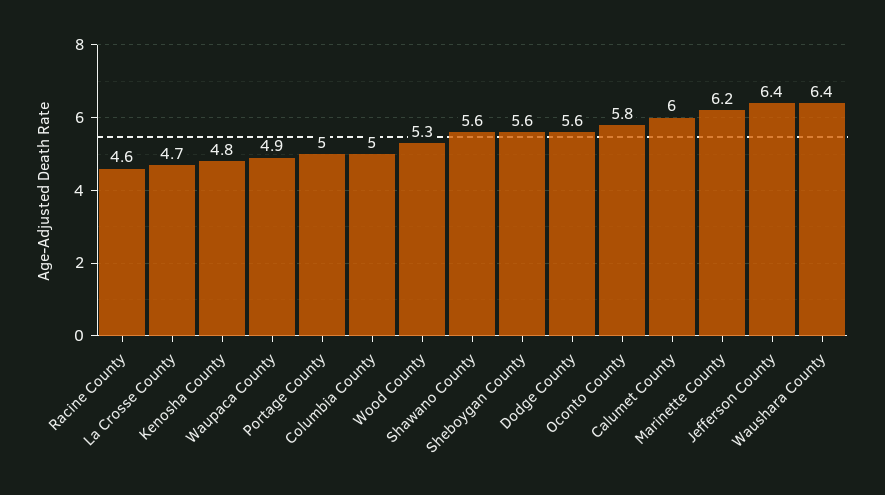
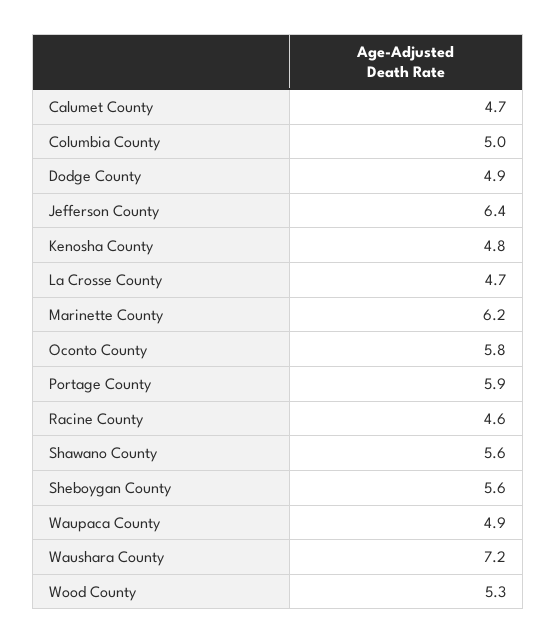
  {
    "Racine County": 4.6,
    "La Crosse County": 4.7,
    "Kenosha County": 4.8,
    "Waupaca County": 4.9,
-   "Portage County": 5,
+   "Portage County": 5.9,
    "Columbia County": 5,
    "Wood County": 5.3,
    "Shawano County": 5.6,
    "Sheboygan County": 5.6,
-   "Dodge County": 5.6,
+   "Dodge County": 4.9,
    "Oconto County": 5.8,
-   "Calumet County": 6,
+   "Calumet County": 4.7,
    "Marinette County": 6.2,
    "Jefferson County": 6.4,
-   "Waushara County": 6.4
+   "Waushara County": 7.2
  }

